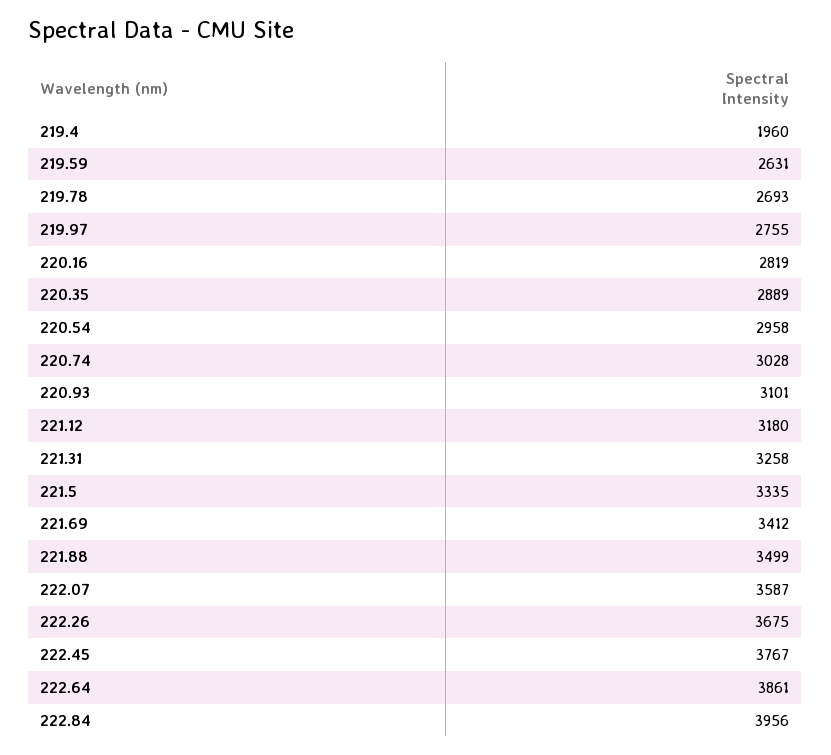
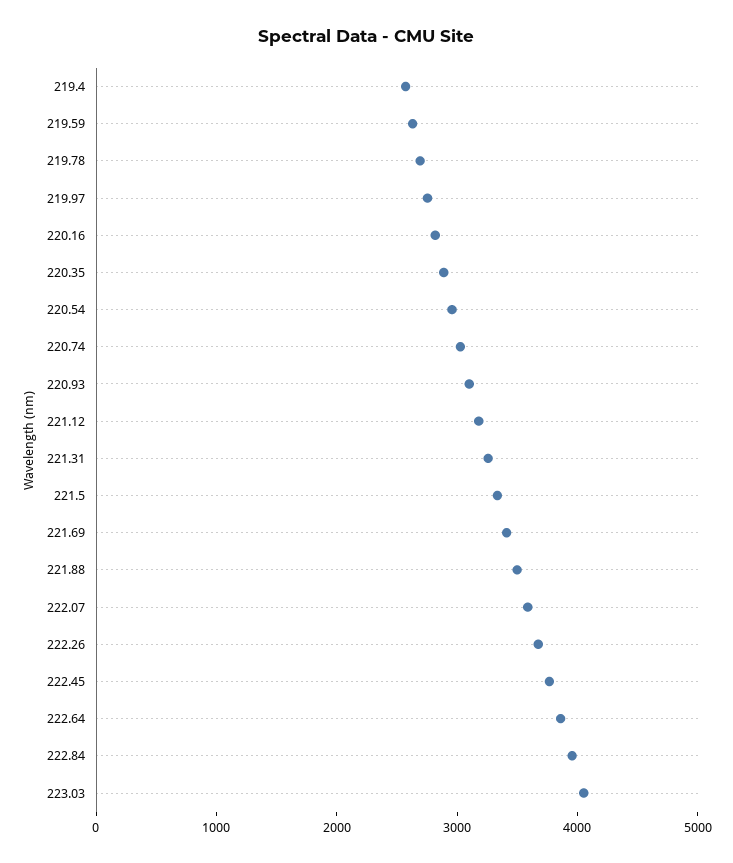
  {
-   "219.4": 1960,
+   "219.4": 2600,
    "219.59": 2631,
    "219.78": 2693,
    "219.97": 2755,
    "220.16": 2819,
    "220.35": 2889,
    "220.54": 2958,
    "220.74": 3028,
    "220.93": 3101,
    "221.12": 3180,
    "221.31": 3258,
    "221.5": 3335,
    "221.69": 3412,
    "221.88": 3499,
    "222.07": 3587,
    "222.26": 3675,
    "222.45": 3767,
    "222.64": 3861,
-   "222.84": 3956
+   "222.84": 3956,
+   "223.03": 4000
  }

